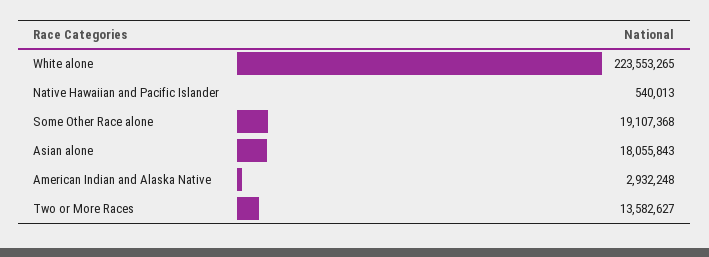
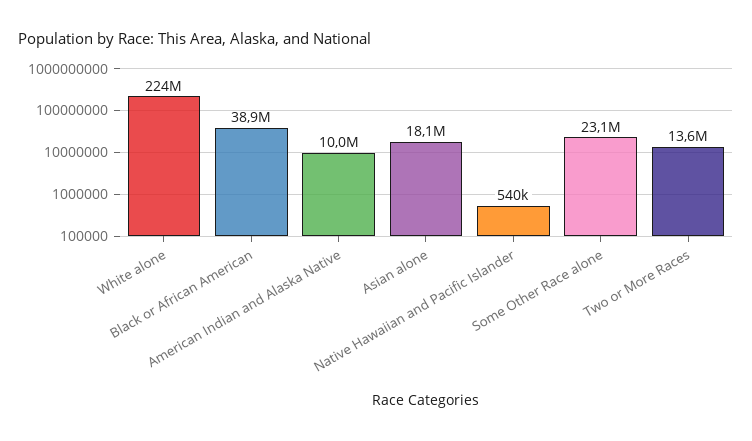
  {
    "White alone": 223553265,
    "Native Hawaiian and Pacific Islander": 540013,
-   "Some Other Race alone": 19107368,
+   "Some Other Race alone": 23100000,
    "Asian alone": 18055843,
-   "American Indian and Alaska Native": 2932248,
+   "American Indian and Alaska Native": 10000000,
-   "Two or More Races": 13582627
+   "Two or More Races": 13582627,
+   "Black or African American": 38900000
  }

